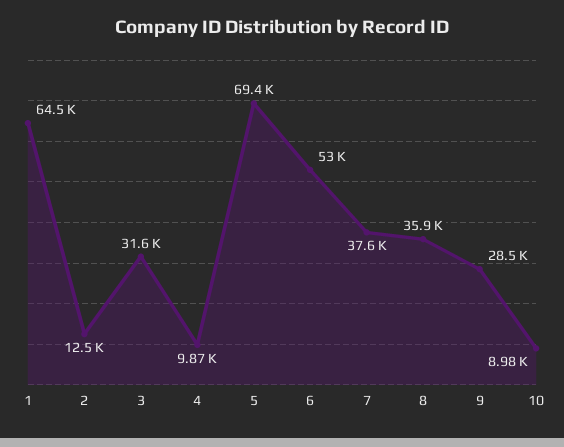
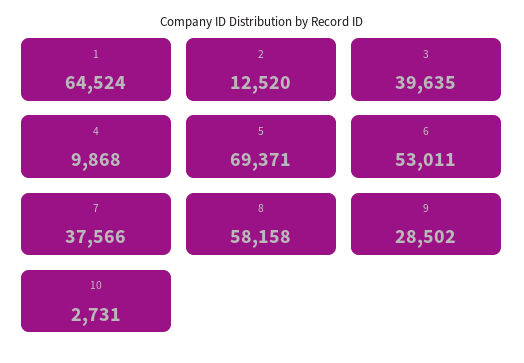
  {
    "1": 64524,
    "2": 12520,
-   "3": 31600,
+   "3": 39635,
    "4": 9868,
    "5": 69371,
    "6": 53011,
    "7": 37566,
-   "8": 35900,
+   "8": 58158,
    "9": 28502,
-   "10": 8980
+   "10": 2731
  }

